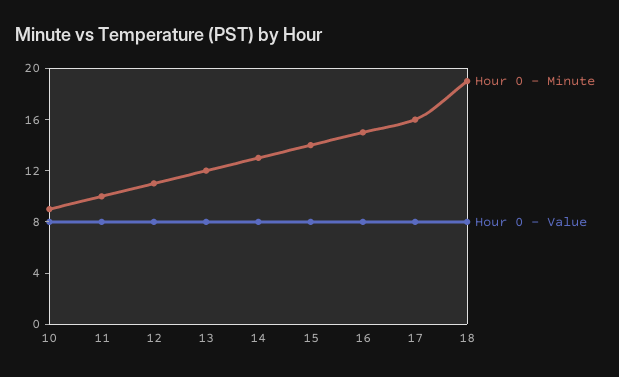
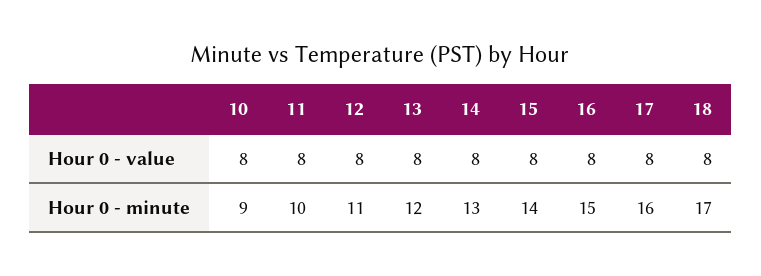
  {
    "Hour 0 - Minute": {
      "10": 9,
      "11": 10,
      "12": 11,
      "13": 12,
      "14": 13,
      "15": 14,
      "16": 15,
      "17": 16,
-     "18": 19
+     "18": 17
    },
    "Hour 0 - Value": {
      "10": 8,
      "11": 8,
      "12": 8,
      "13": 8,
      "14": 8,
      "15": 8,
      "16": 8,
      "17": 8,
      "18": 8
    }
  }

